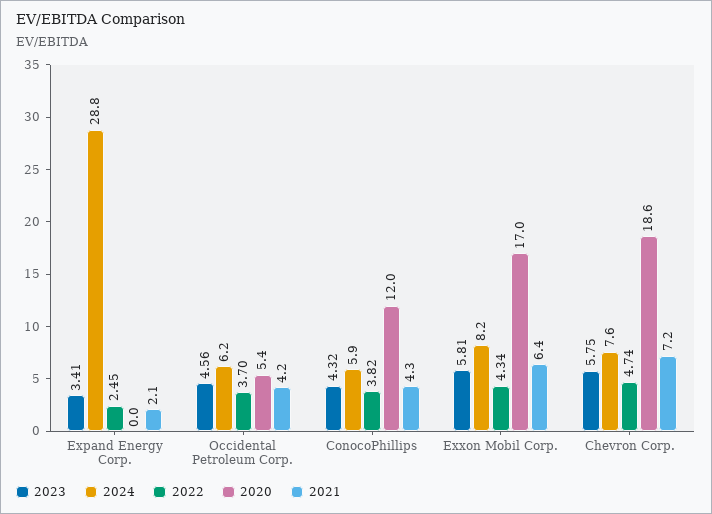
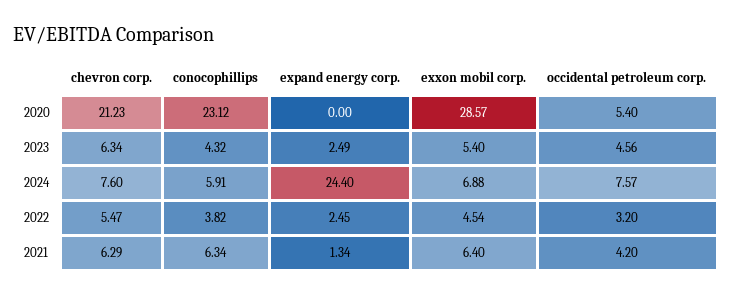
  {
    "2023": {
-     "Expand Energy Corp.": 3.41,
+     "Expand Energy Corp.": 2.49,
      "Occidental Petroleum Corp.": 4.56,
      "ConocoPhillips": 4.32,
-     "Exxon Mobil Corp.": 5.81,
+     "Exxon Mobil Corp.": 5.4,
-     "Chevron Corp.": 5.75
+     "Chevron Corp.": 6.34
    },
    "2024": {
-     "Expand Energy Corp.": 28.8,
+     "Expand Energy Corp.": 24.4,
-     "Occidental Petroleum Corp.": 6.2,
+     "Occidental Petroleum Corp.": 7.57,
      "ConocoPhillips": 5.91,
-     "Exxon Mobil Corp.": 8.2,
+     "Exxon Mobil Corp.": 6.88,
      "Chevron Corp.": 7.6
    },
    "2022": {
      "Expand Energy Corp.": 2.45,
-     "Occidental Petroleum Corp.": 3.7,
+     "Occidental Petroleum Corp.": 3.2,
      "ConocoPhillips": 3.82,
-     "Exxon Mobil Corp.": 4.34,
+     "Exxon Mobil Corp.": 4.54,
-     "Chevron Corp.": 4.74
+     "Chevron Corp.": 5.47
    },
    "2020": {
      "Expand Energy Corp.": 0,
      "Occidental Petroleum Corp.": 5.4,
-     "ConocoPhillips": 12,
+     "ConocoPhillips": 23.12,
-     "Exxon Mobil Corp.": 17,
+     "Exxon Mobil Corp.": 28.57,
-     "Chevron Corp.": 18.6
+     "Chevron Corp.": 21.23
    },
    "2021": {
-     "Expand Energy Corp.": 2.1,
+     "Expand Energy Corp.": 1.34,
      "Occidental Petroleum Corp.": 4.2,
-     "ConocoPhillips": 4.3,
+     "ConocoPhillips": 6.34,
      "Exxon Mobil Corp.": 6.4,
-     "Chevron Corp.": 7.2
+     "Chevron Corp.": 6.29
    }
  }

